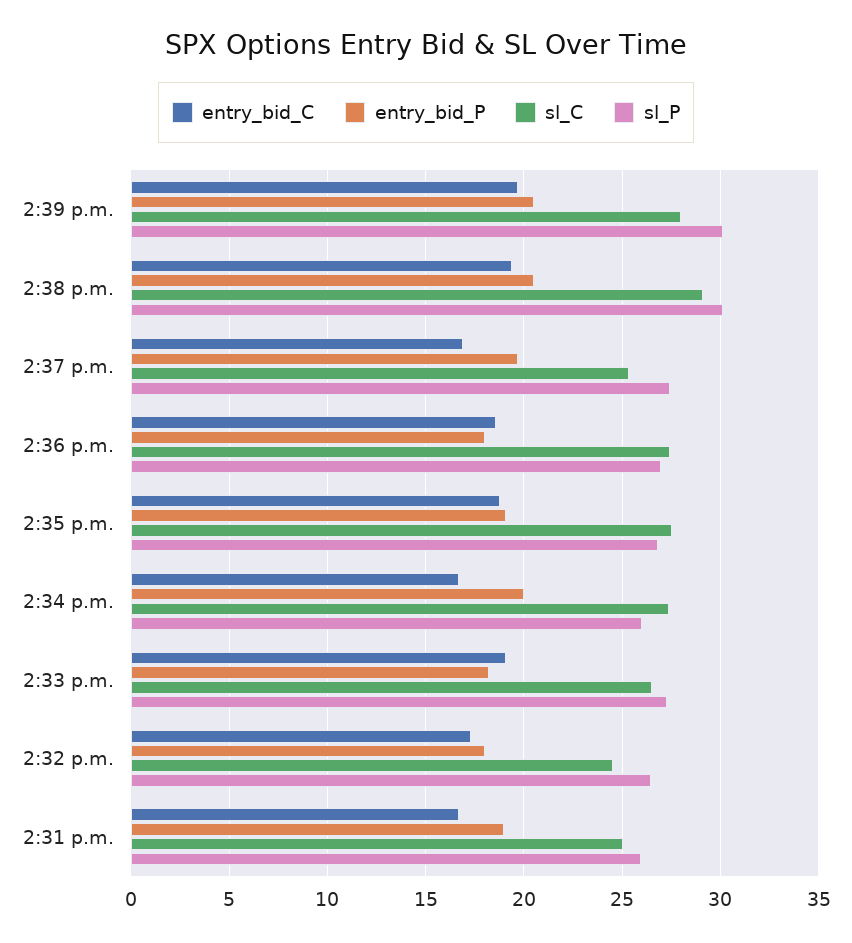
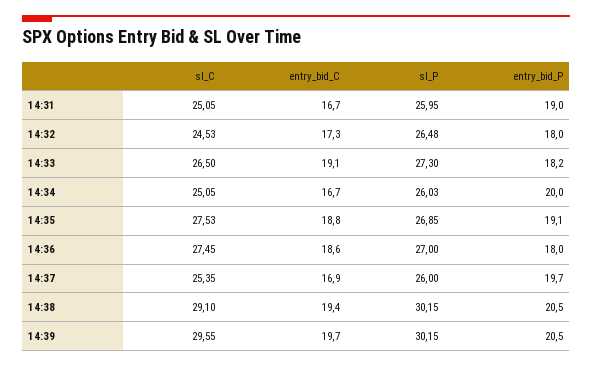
  {
    "entry_bid_C": {
      "2:39 p.m.": 19.7,
      "2:38 p.m.": 19.4,
      "2:37 p.m.": 16.9,
      "2:36 p.m.": 18.6,
      "2:35 p.m.": 18.8,
      "2:34 p.m.": 16.7,
      "2:33 p.m.": 19.1,
      "2:32 p.m.": 17.3,
      "2:31 p.m.": 16.7
    },
    "entry_bid_P": {
      "2:39 p.m.": 20.5,
      "2:38 p.m.": 20.5,
      "2:37 p.m.": 19.7,
      "2:36 p.m.": 18,
      "2:35 p.m.": 19.1,
      "2:34 p.m.": 20,
      "2:33 p.m.": 18.2,
      "2:32 p.m.": 18,
      "2:31 p.m.": 19
    },
    "sl_C": {
-     "2:39 p.m.": 28,
+     "2:39 p.m.": 29.55,
      "2:38 p.m.": 29.1,
      "2:37 p.m.": 25.35,
      "2:36 p.m.": 27.45,
      "2:35 p.m.": 27.53,
-     "2:34 p.m.": 27.5,
+     "2:34 p.m.": 25.05,
      "2:33 p.m.": 26.5,
      "2:32 p.m.": 24.53,
      "2:31 p.m.": 25.05
    },
    "sl_P": {
      "2:39 p.m.": 30.15,
      "2:38 p.m.": 30.15,
-     "2:37 p.m.": 27.5,
+     "2:37 p.m.": 26,
      "2:36 p.m.": 27,
      "2:35 p.m.": 26.85,
      "2:34 p.m.": 26.03,
      "2:33 p.m.": 27.3,
      "2:32 p.m.": 26.48,
      "2:31 p.m.": 25.95
    }
  }

